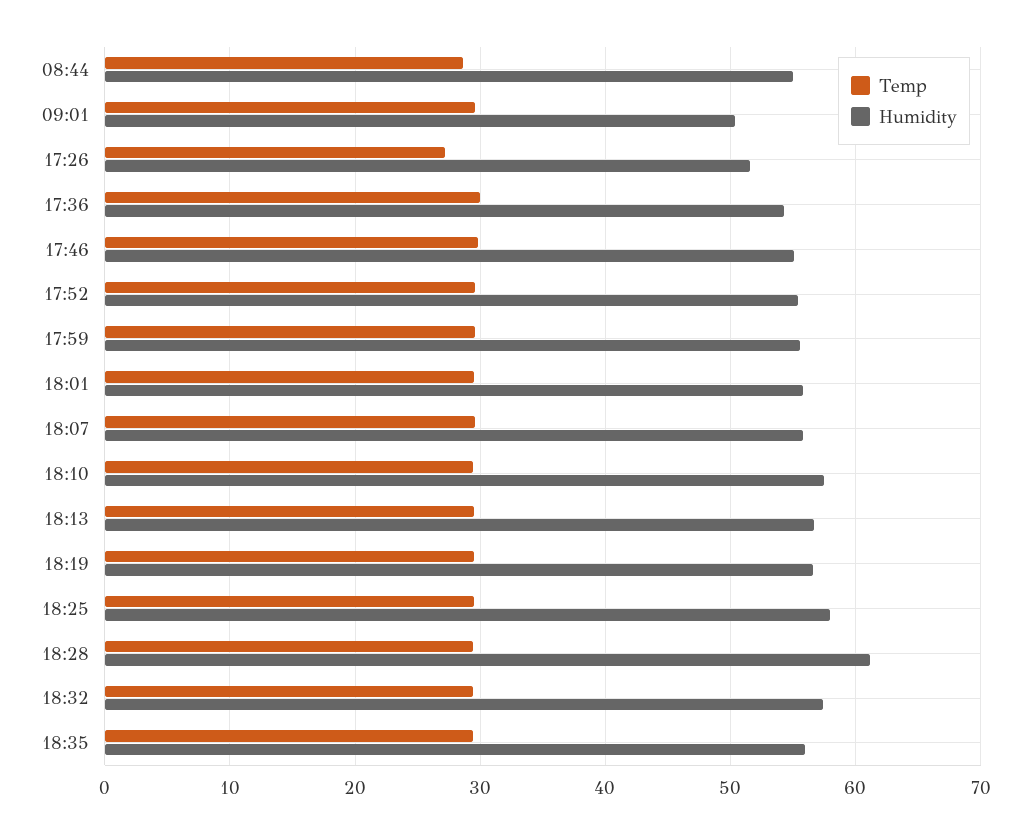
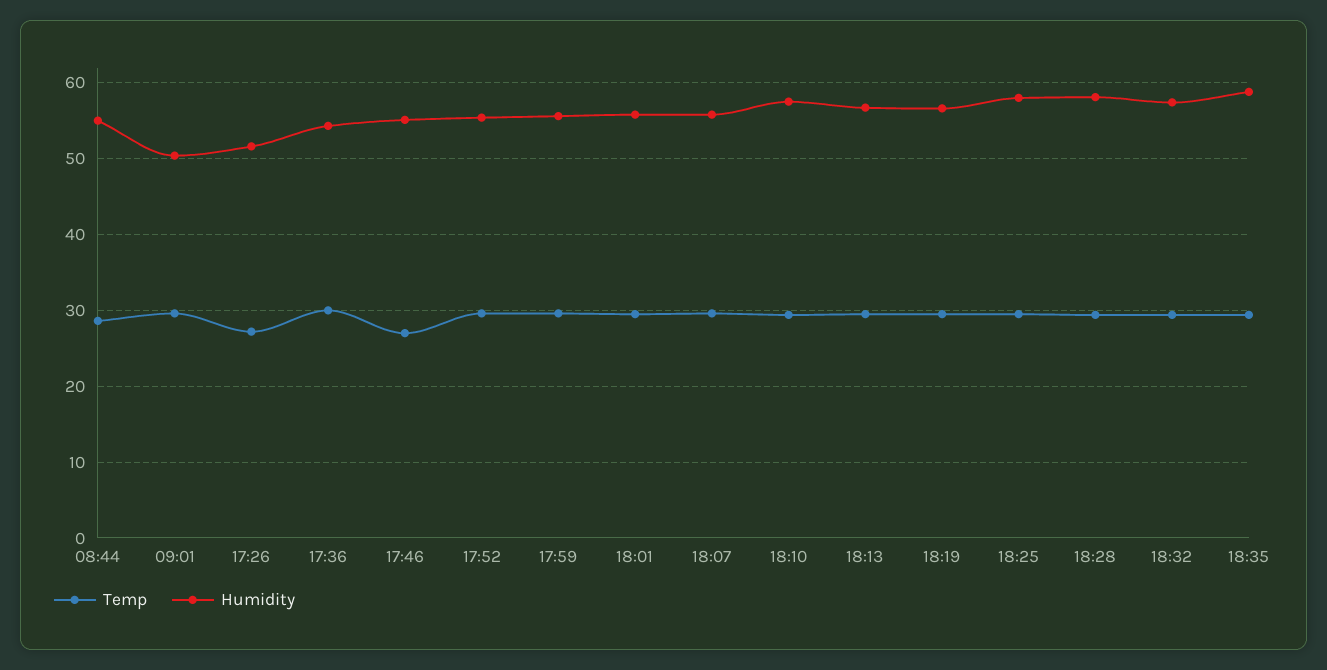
  {
    "Temp": {
      "08:44": 29,
      "09:01": 30,
      "17:26": 27,
      "17:36": 30,
-     "17:46": 30,
+     "17:46": 27,
      "17:52": 30,
      "17:59": 30,
      "18:01": 30,
      "18:07": 30,
      "18:10": 29,
      "18:13": 30,
      "18:19": 30,
      "18:25": 30,
      "18:28": 29,
      "18:32": 29,
      "18:35": 29
    },
    "Humidity": {
      "08:44": 55,
      "09:01": 50,
      "17:26": 52,
      "17:36": 54,
      "17:46": 55,
      "17:52": 55,
      "17:59": 56,
      "18:01": 56,
      "18:07": 56,
      "18:10": 58,
      "18:13": 57,
      "18:19": 57,
      "18:25": 58,
-     "18:28": 61,
+     "18:28": 58,
      "18:32": 57,
-     "18:35": 56
+     "18:35": 59
    }
  }

